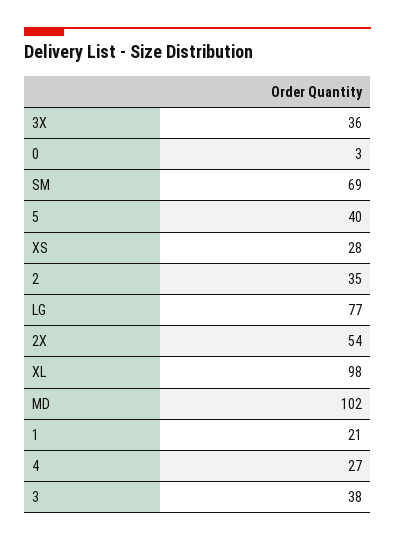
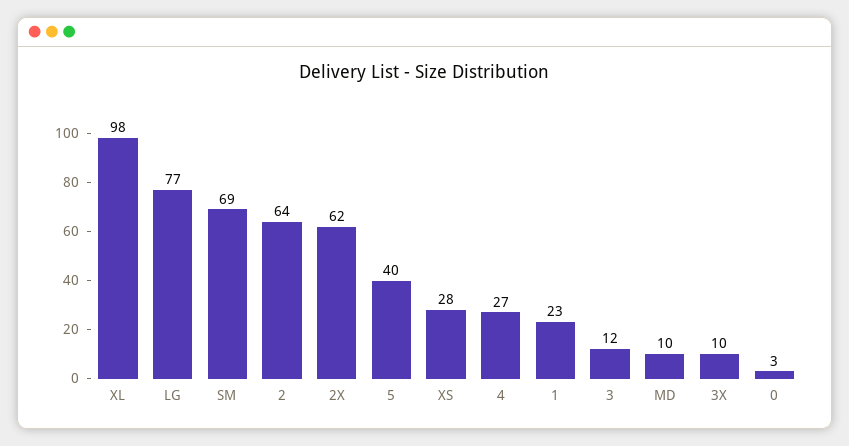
  {
-   "3X": 36,
+   "3X": 10,
    "0": 3,
    "SM": 69,
    "5": 40,
    "XS": 28,
-   "2": 35,
+   "2": 64,
    "LG": 77,
-   "2X": 54,
+   "2X": 62,
    "XL": 98,
-   "MD": 102,
+   "MD": 10,
-   "1": 21,
+   "1": 23,
    "4": 27,
-   "3": 38
+   "3": 12
  }

